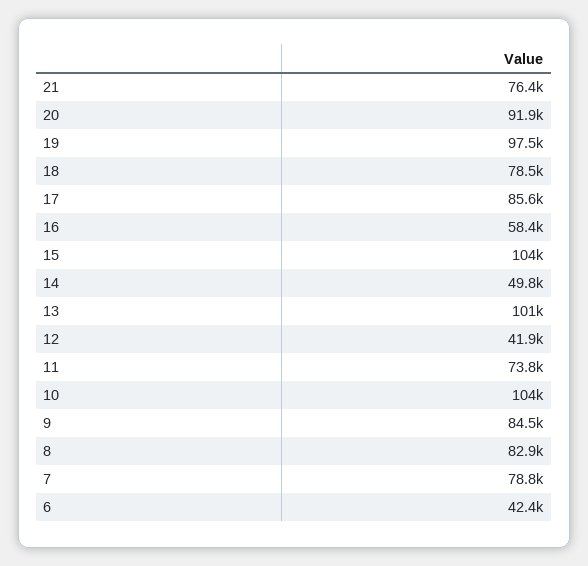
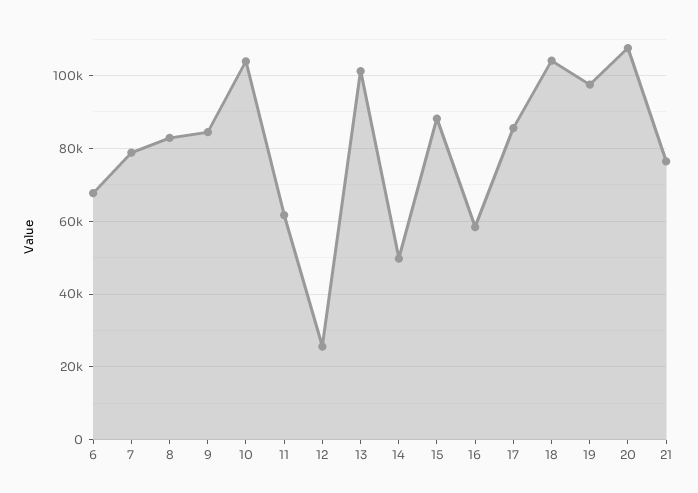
  {
    "21": 76400,
-   "20": 91900,
+   "20": 108000,
    "19": 97500,
-   "18": 78500,
+   "18": 104000,
    "17": 85600,
    "16": 58400,
-   "15": 104000,
+   "15": 88000,
    "14": 49800,
    "13": 101000,
-   "12": 41900,
+   "12": 26000,
-   "11": 73800,
+   "11": 62000,
    "10": 104000,
    "9": 84500,
    "8": 82900,
    "7": 78800,
-   "6": 42400
+   "6": 68000
  }

